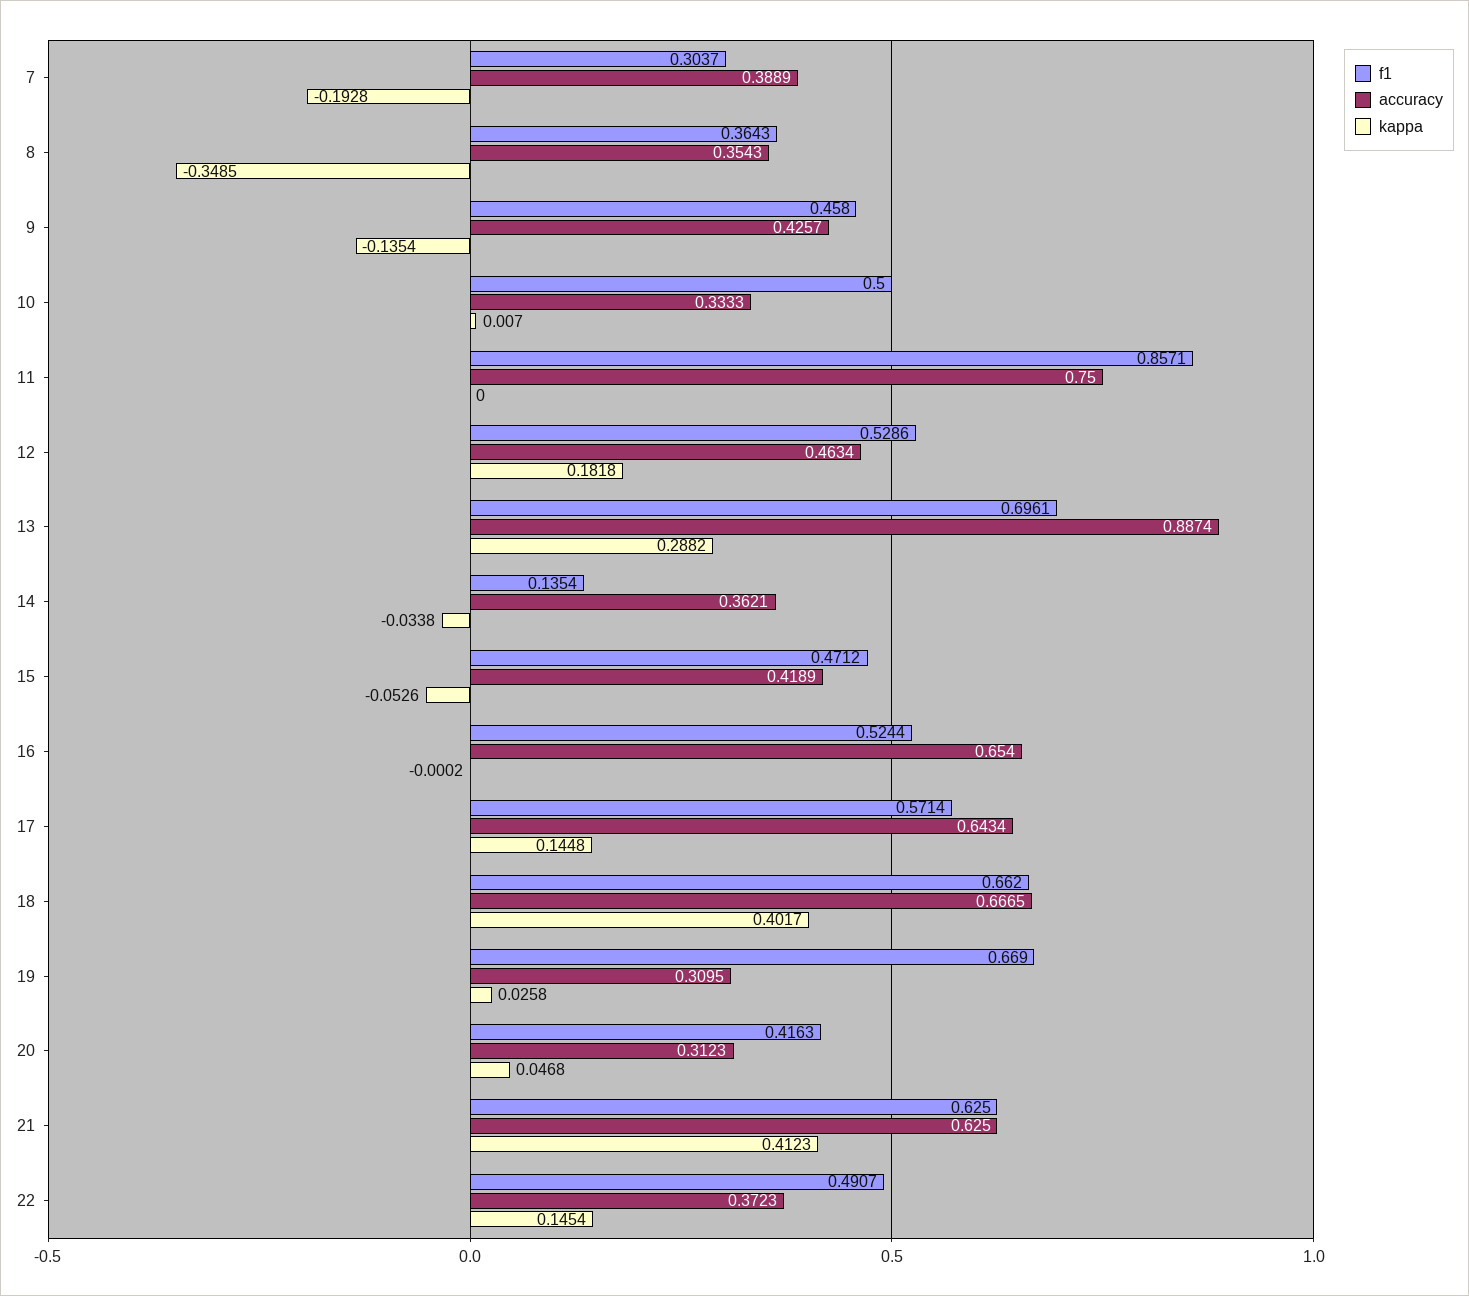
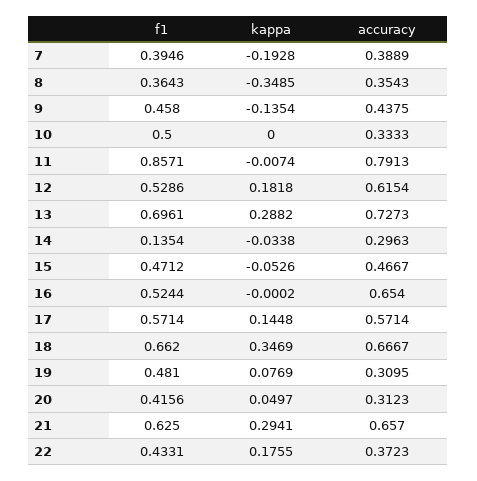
  {
    "f1": {
-     "7": 0.3037,
+     "7": 0.3946,
      "8": 0.3643,
      "9": 0.458,
      "10": 0.5,
      "11": 0.8571,
      "12": 0.5286,
      "13": 0.6961,
      "14": 0.1354,
      "15": 0.4712,
      "16": 0.5244,
      "17": 0.5714,
      "18": 0.662,
-     "19": 0.669,
+     "19": 0.481,
-     "20": 0.4163,
+     "20": 0.4156,
      "21": 0.625,
-     "22": 0.4907
+     "22": 0.4331
    },
    "accuracy": {
      "7": 0.3889,
      "8": 0.3543,
-     "9": 0.4257,
+     "9": 0.4375,
      "10": 0.3333,
-     "11": 0.75,
+     "11": 0.7913,
-     "12": 0.4634,
+     "12": 0.6154,
-     "13": 0.8874,
+     "13": 0.7273,
-     "14": 0.3621,
+     "14": 0.2963,
-     "15": 0.4189,
+     "15": 0.4667,
      "16": 0.654,
-     "17": 0.6434,
+     "17": 0.5714,
-     "18": 0.6665,
+     "18": 0.6667,
      "19": 0.3095,
      "20": 0.3123,
-     "21": 0.625,
+     "21": 0.657,
      "22": 0.3723
    },
    "kappa": {
      "7": -0.1928,
      "8": -0.3485,
      "9": -0.1354,
-     "10": 0.007,
+     "10": 0,
-     "11": 0,
+     "11": -0.0074,
      "12": 0.1818,
      "13": 0.2882,
      "14": -0.0338,
      "15": -0.0526,
      "16": -0.0002,
      "17": 0.1448,
-     "18": 0.4017,
+     "18": 0.3469,
-     "19": 0.0258,
+     "19": 0.0769,
-     "20": 0.0468,
+     "20": 0.0497,
-     "21": 0.4123,
+     "21": 0.2941,
-     "22": 0.1454
+     "22": 0.1755
    }
  }

